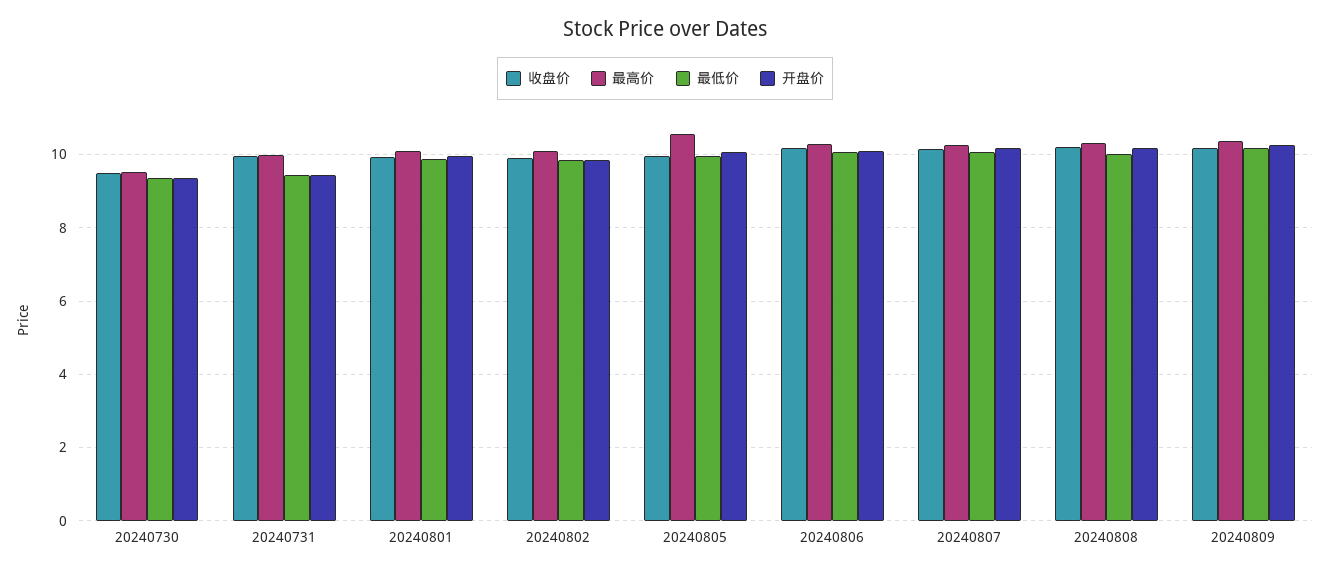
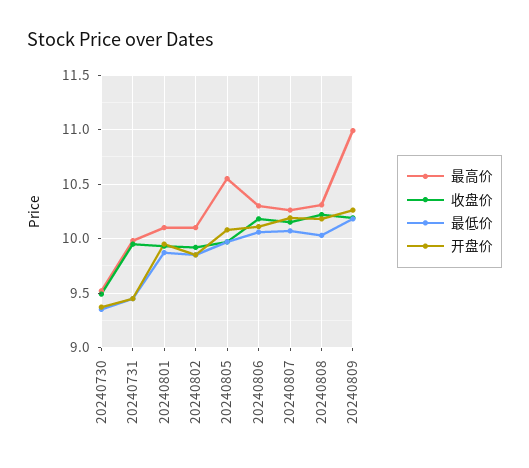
  {
    "收盘价": {
      "20240730": 9.5,
      "20240731": 10,
      "20240801": 9.9,
      "20240802": 9.9,
      "20240805": 10,
      "20240806": 10.2,
      "20240807": 10.2,
      "20240808": 10.2,
      "20240809": 10.2
    },
    "最高价": {
      "20240730": 9.5,
      "20240731": 10,
      "20240801": 10.1,
      "20240802": 10.1,
      "20240805": 10.6,
      "20240806": 10.3,
      "20240807": 10.3,
      "20240808": 10.3,
-     "20240809": 10.4
+     "20240809": 11
    },
    "最低价": {
      "20240730": 9.4,
      "20240731": 9.5,
      "20240801": 9.9,
      "20240802": 9.9,
      "20240805": 10,
      "20240806": 10.1,
      "20240807": 10.1,
      "20240808": 10,
      "20240809": 10.2
    },
    "开盘价": {
      "20240730": 9.4,
      "20240731": 9.5,
      "20240801": 10,
      "20240802": 9.9,
      "20240805": 10.1,
      "20240806": 10.1,
      "20240807": 10.2,
      "20240808": 10.2,
      "20240809": 10.3
    }
  }

